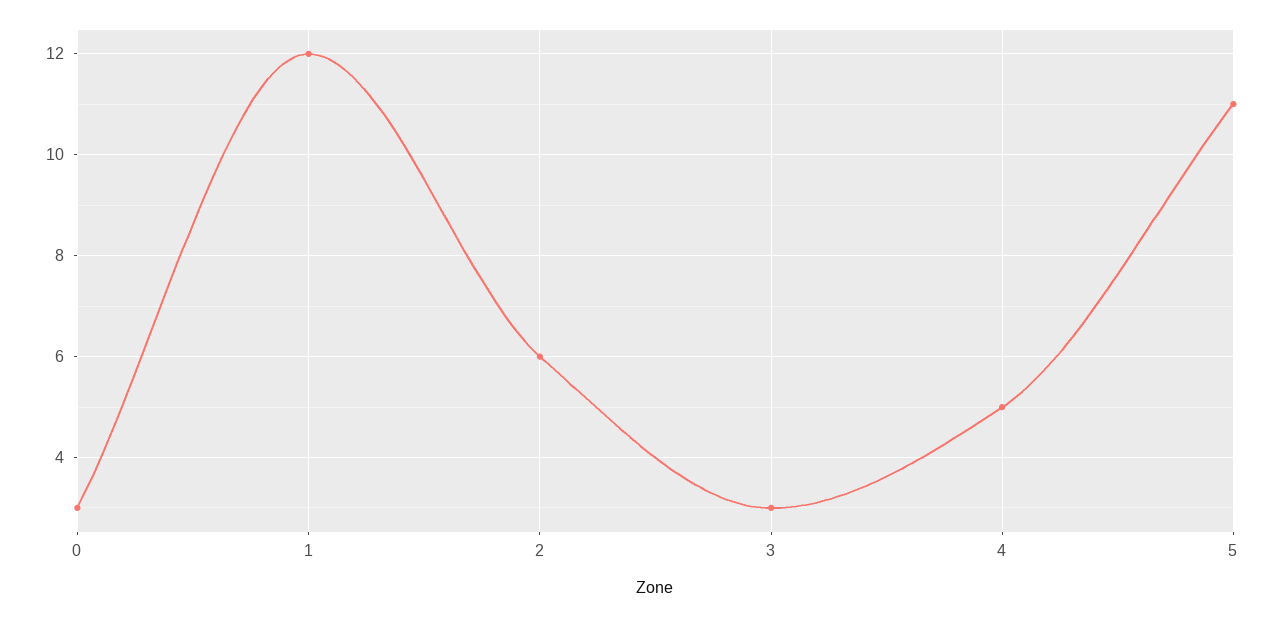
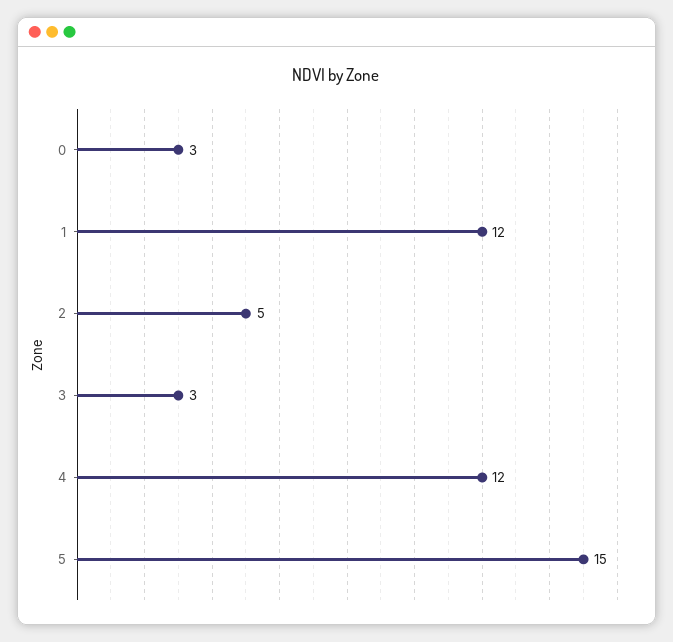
  {
    "0": 3,
    "1": 12,
-   "2": 6,
+   "2": 5,
    "3": 3,
-   "4": 5,
+   "4": 12,
-   "5": 11
+   "5": 15
  }

